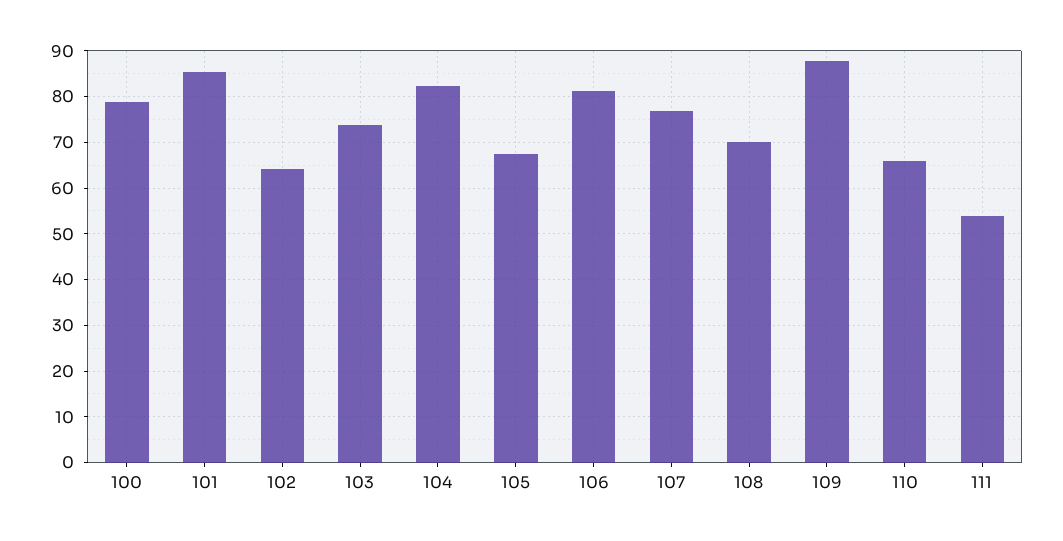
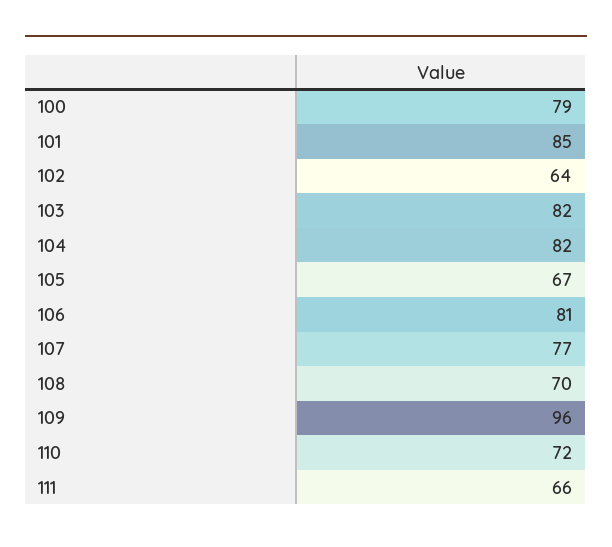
  {
    "100": 79,
    "101": 85,
    "102": 64,
-   "103": 74,
+   "103": 82,
    "104": 82,
    "105": 67,
    "106": 81,
    "107": 77,
    "108": 70,
-   "109": 88,
+   "109": 96,
-   "110": 66,
+   "110": 72,
-   "111": 54
+   "111": 66
  }

